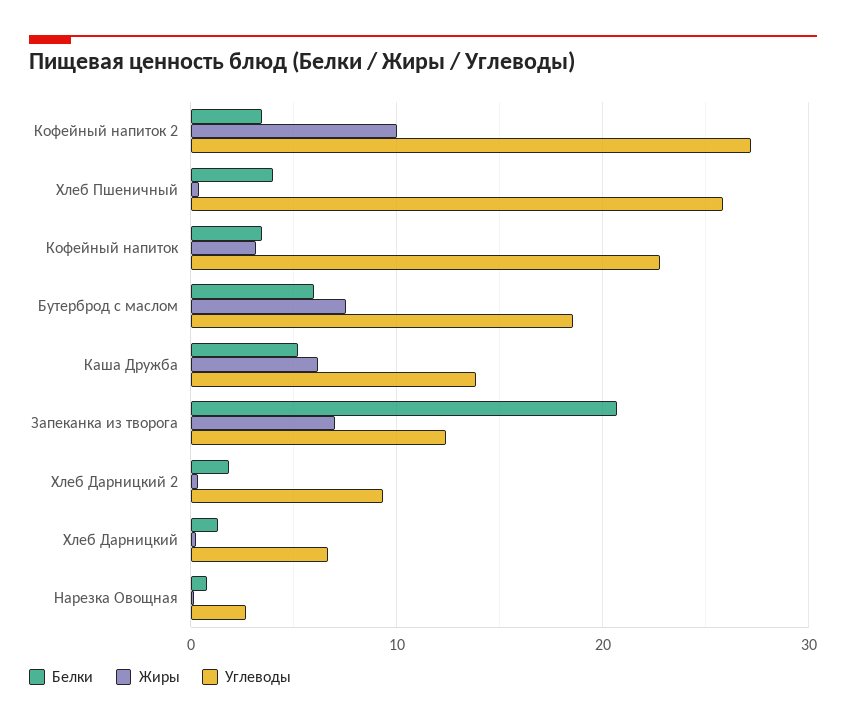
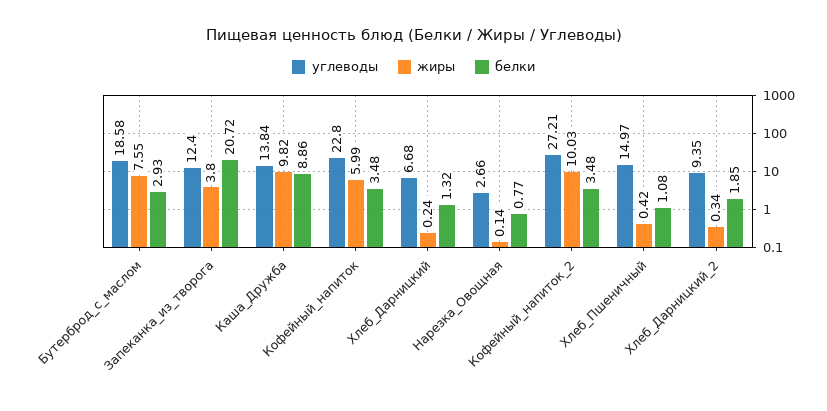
  {
    "Белки": {
      "Кофейный напиток 2": 3.48,
-     "Хлеб Пшеничный": 4,
+     "Хлеб Пшеничный": 1.08,
      "Кофейный напиток": 3.48,
-     "Бутерброд с маслом": 6,
+     "Бутерброд с маслом": 2.93,
-     "Каша Дружба": 5,
+     "Каша Дружба": 8.86,
      "Запеканка из творога": 20.72,
      "Хлеб Дарницкий 2": 1.85,
      "Хлеб Дарницкий": 1.32,
      "Нарезка Овощная": 0.77
    },
    "Жиры": {
      "Кофейный напиток 2": 10.03,
      "Хлеб Пшеничный": 0.42,
-     "Кофейный напиток": 3,
+     "Кофейный напиток": 5.99,
      "Бутерброд с маслом": 7.55,
-     "Каша Дружба": 6,
+     "Каша Дружба": 9.82,
-     "Запеканка из творога": 7,
+     "Запеканка из творога": 3.8,
      "Хлеб Дарницкий 2": 0.34,
      "Хлеб Дарницкий": 0.24,
      "Нарезка Овощная": 0.14
    },
    "Углеводы": {
      "Кофейный напиток 2": 27.21,
-     "Хлеб Пшеничный": 26,
+     "Хлеб Пшеничный": 14.97,
      "Кофейный напиток": 22.8,
      "Бутерброд с маслом": 18.58,
      "Каша Дружба": 13.84,
      "Запеканка из творога": 12.4,
      "Хлеб Дарницкий 2": 9.35,
      "Хлеб Дарницкий": 6.68,
      "Нарезка Овощная": 2.66
    }
  }

